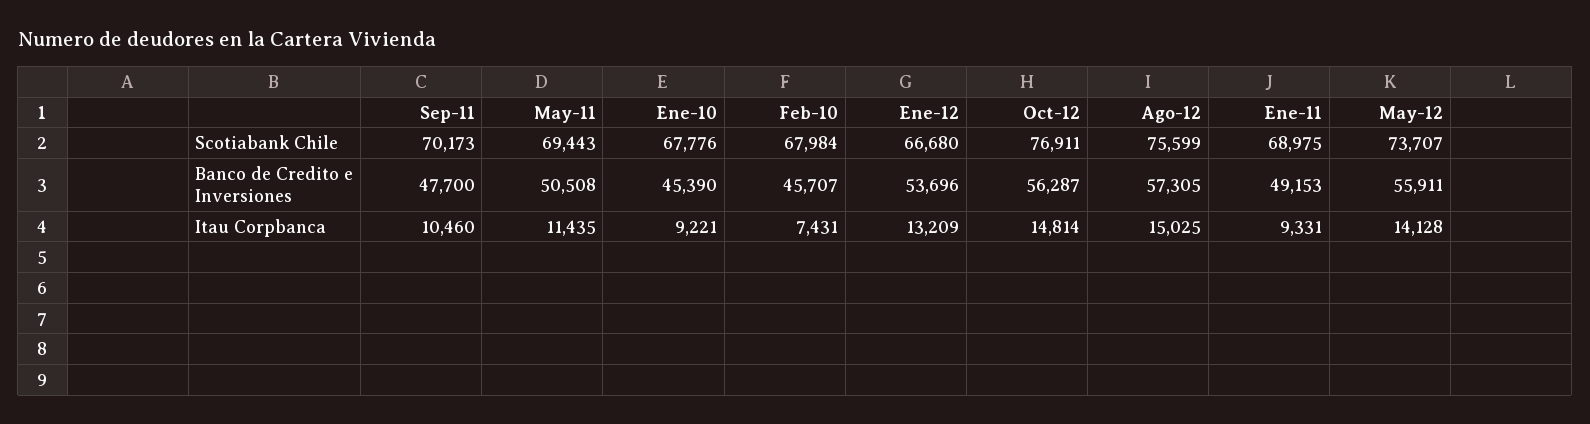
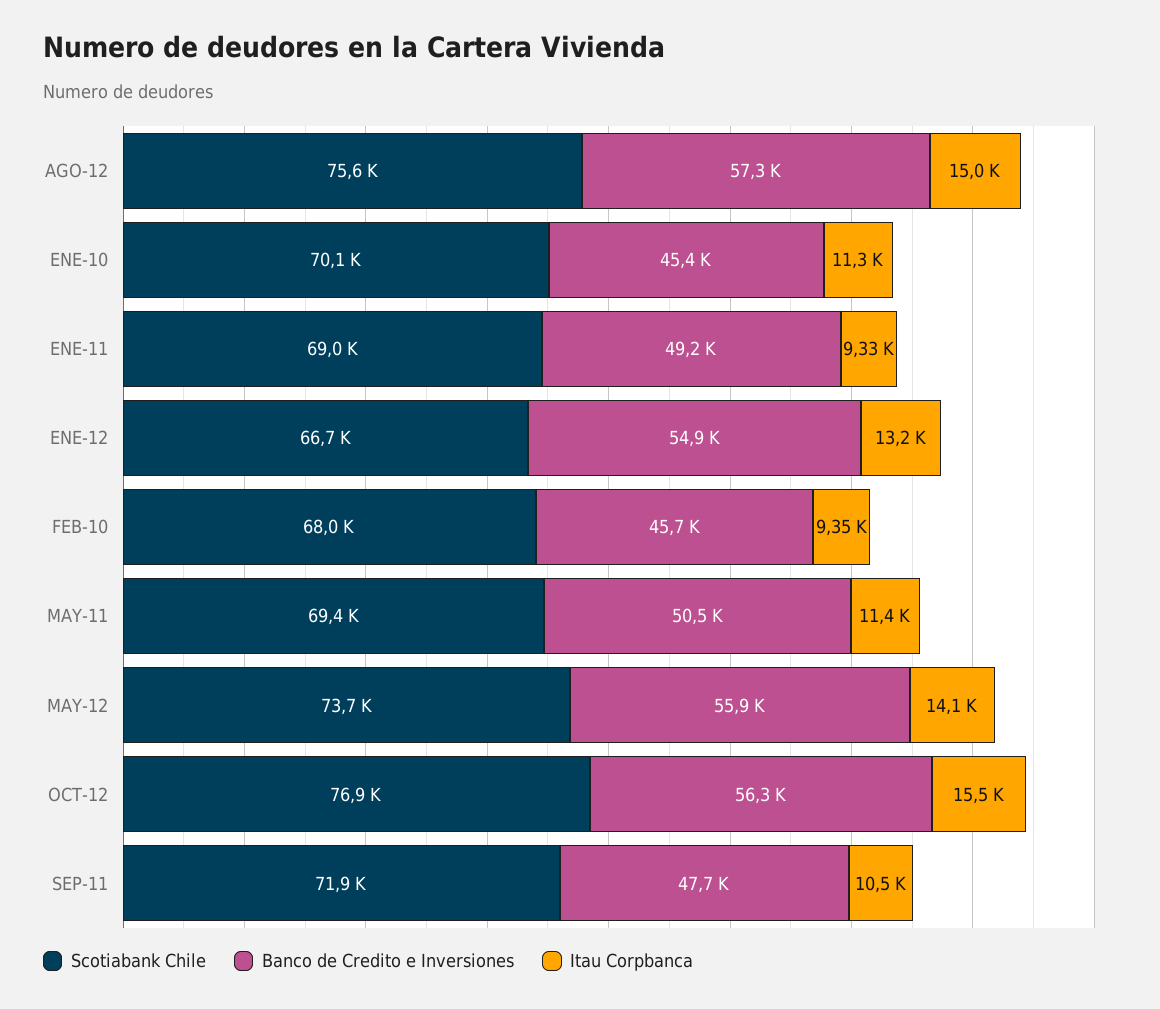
  {
    "Scotiabank Chile": {
-     "Sep-11": 70173,
+     "Sep-11": 71900,
      "May-11": 69443,
-     "Ene-10": 67776,
+     "Ene-10": 70100,
      "Feb-10": 67984,
      "Ene-12": 66680,
      "Oct-12": 76911,
      "Ago-12": 75599,
      "Ene-11": 68975,
      "May-12": 73707
    },
    "Banco de Credito e Inversiones": {
      "Sep-11": 47700,
      "May-11": 50508,
      "Ene-10": 45390,
      "Feb-10": 45707,
-     "Ene-12": 53696,
+     "Ene-12": 54900,
      "Oct-12": 56287,
      "Ago-12": 57305,
      "Ene-11": 49153,
      "May-12": 55911
    },
    "Itau Corpbanca": {
      "Sep-11": 10460,
      "May-11": 11435,
-     "Ene-10": 9221,
+     "Ene-10": 11300,
-     "Feb-10": 7431,
+     "Feb-10": 9350,
      "Ene-12": 13209,
-     "Oct-12": 14814,
+     "Oct-12": 15500,
      "Ago-12": 15025,
      "Ene-11": 9331,
      "May-12": 14128
    }
  }

